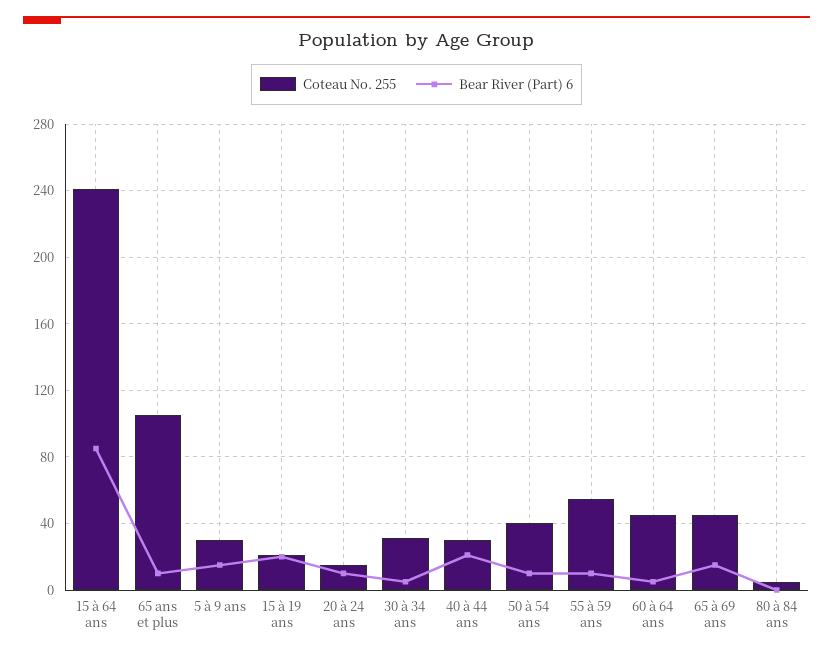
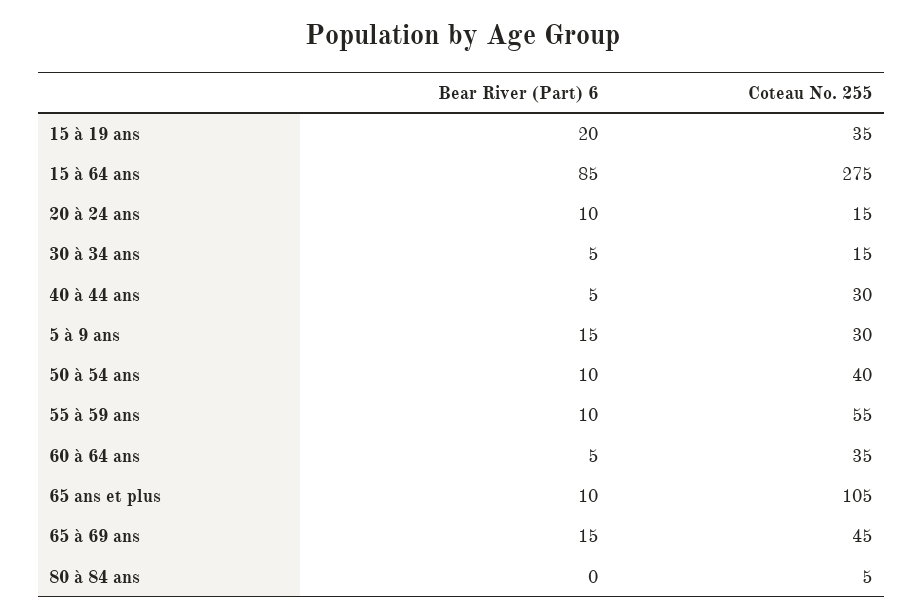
  {
    "Coteau No. 255": {
-     "15 à 64 ans": 240,
+     "15 à 64 ans": 275,
      "65 ans et plus": 105,
      "5 à 9 ans": 30,
-     "15 à 19 ans": 20,
+     "15 à 19 ans": 35,
      "20 à 24 ans": 15,
-     "30 à 34 ans": 30,
+     "30 à 34 ans": 15,
      "40 à 44 ans": 30,
      "50 à 54 ans": 40,
      "55 à 59 ans": 55,
-     "60 à 64 ans": 45,
+     "60 à 64 ans": 35,
      "65 à 69 ans": 45,
      "80 à 84 ans": 5
    },
    "Bear River (Part) 6": {
      "15 à 64 ans": 85,
      "65 ans et plus": 10,
      "5 à 9 ans": 15,
      "15 à 19 ans": 20,
      "20 à 24 ans": 10,
      "30 à 34 ans": 5,
-     "40 à 44 ans": 20,
+     "40 à 44 ans": 5,
      "50 à 54 ans": 10,
      "55 à 59 ans": 10,
      "60 à 64 ans": 5,
      "65 à 69 ans": 15,
      "80 à 84 ans": 0
    }
  }

